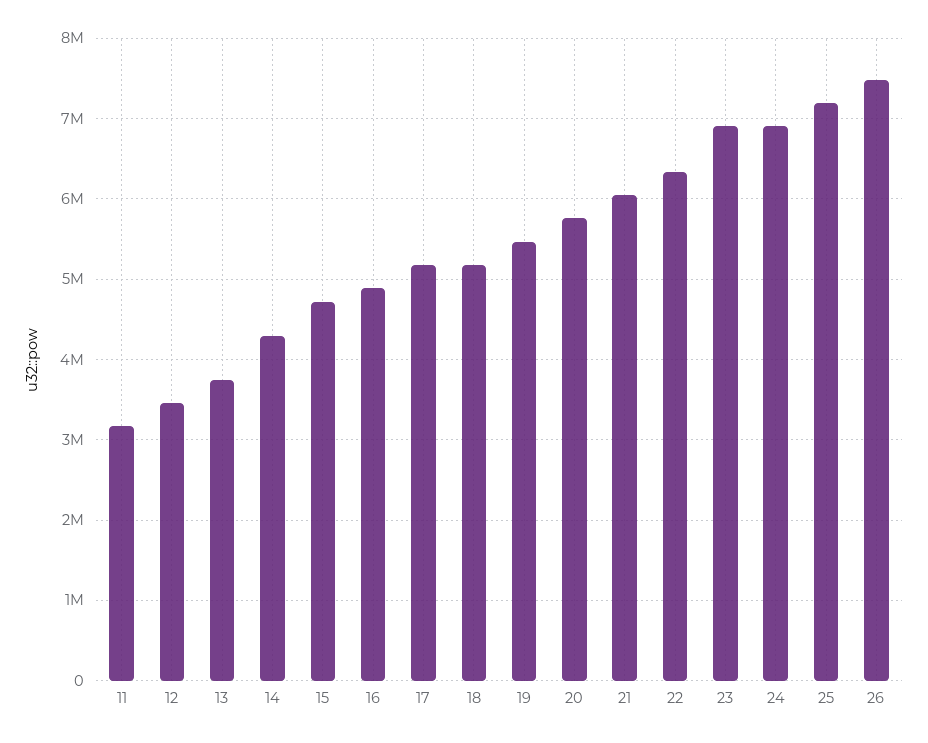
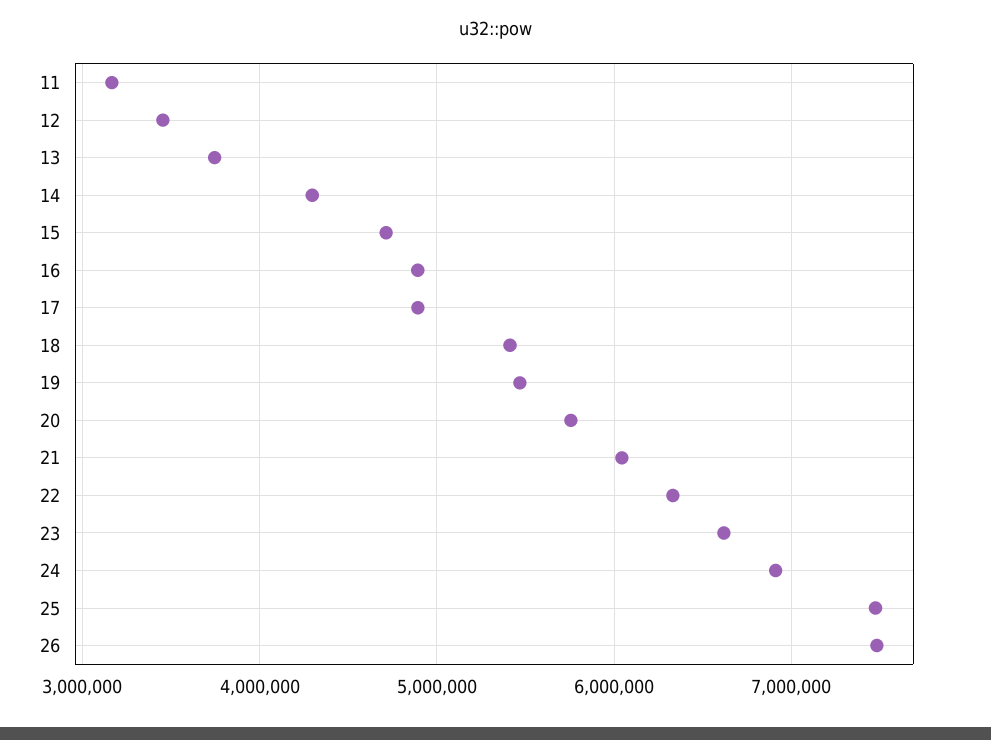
  {
    "11": 3200000,
    "12": 3500000,
    "13": 3700000,
    "14": 4300000,
    "15": 4700000,
    "16": 4900000,
-   "17": 5200000,
+   "17": 4900000,
-   "18": 5200000,
+   "18": 5400000,
    "19": 5500000,
    "20": 5800000,
    "21": 6000000,
    "22": 6300000,
-   "23": 6900000,
+   "23": 6600000,
    "24": 6900000,
-   "25": 7200000,
+   "25": 7500000,
    "26": 7500000
  }

